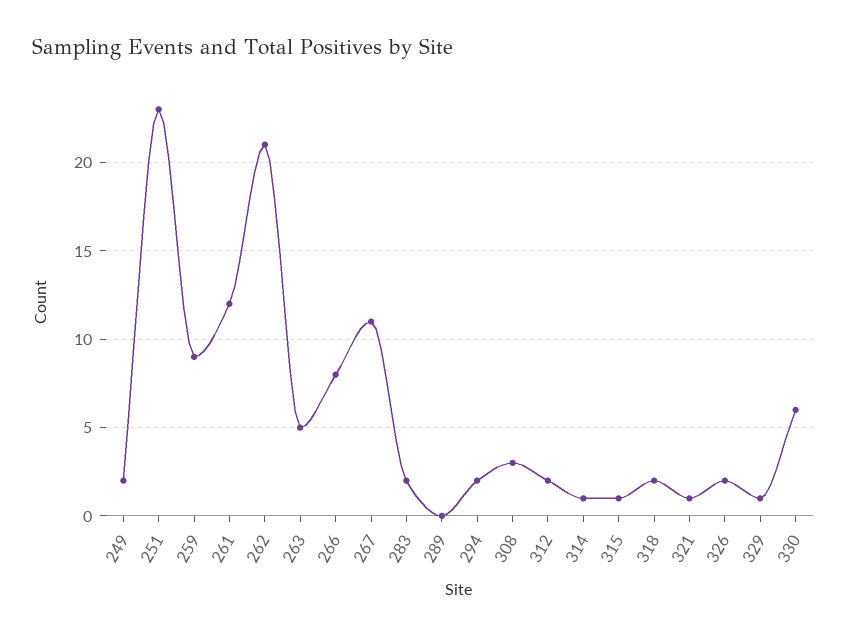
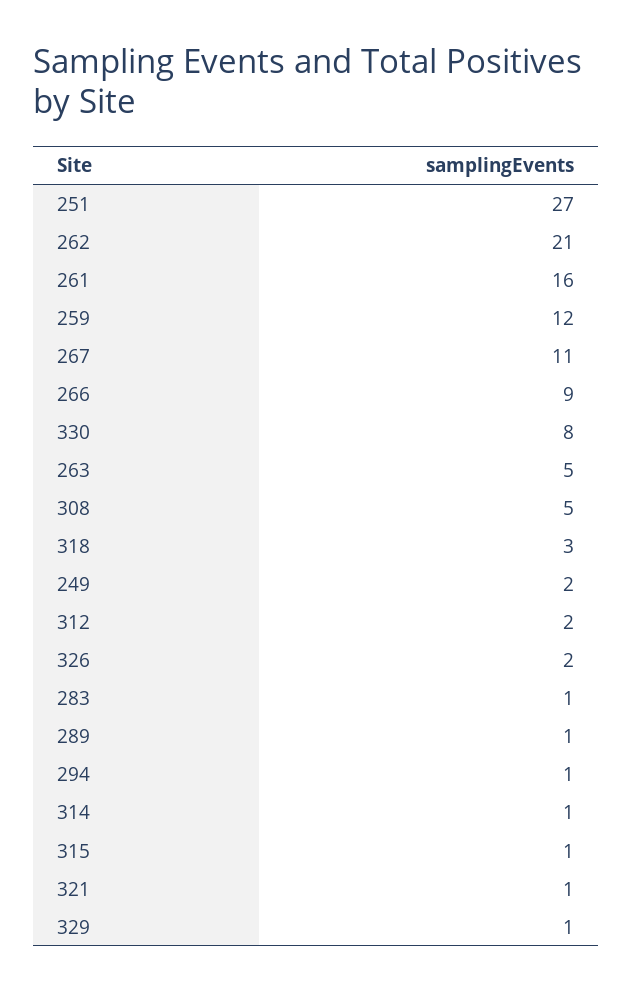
  {
    "249": 2,
-   "251": 23,
+   "251": 27,
-   "259": 9,
+   "259": 12,
-   "261": 12,
+   "261": 16,
    "262": 21,
    "263": 5,
-   "266": 8,
+   "266": 9,
    "267": 11,
-   "283": 2,
+   "283": 1,
-   "289": 0,
+   "289": 1,
-   "294": 2,
+   "294": 1,
-   "308": 3,
+   "308": 5,
    "312": 2,
    "314": 1,
    "315": 1,
-   "318": 2,
+   "318": 3,
    "321": 1,
    "326": 2,
    "329": 1,
-   "330": 6
+   "330": 8
  }

